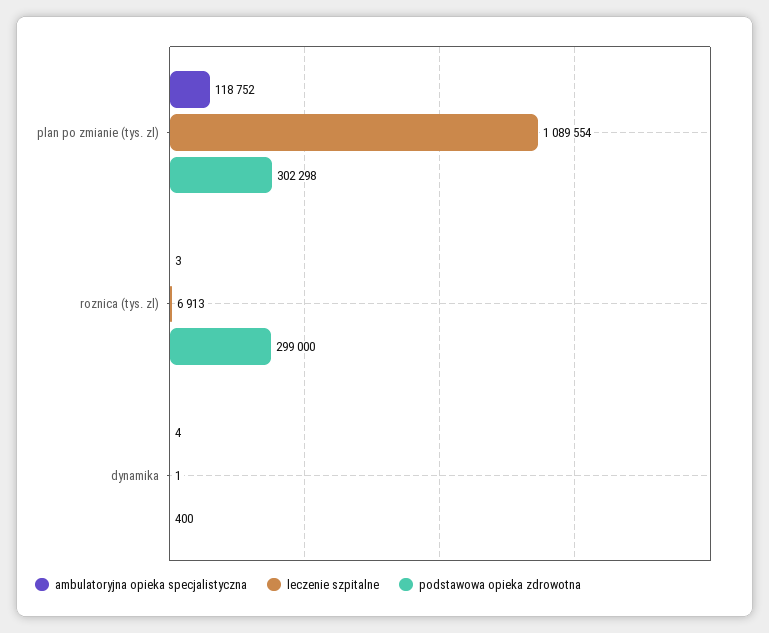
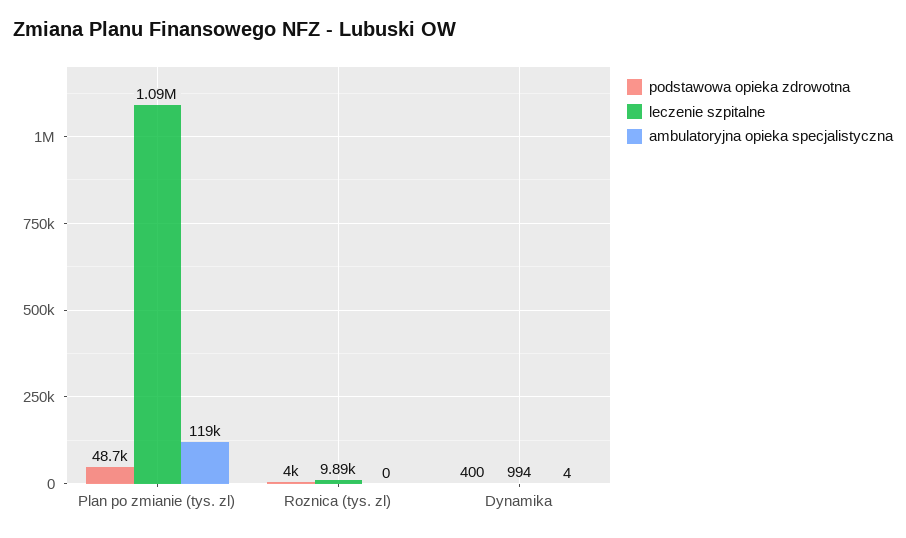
  {
    "ambulatoryjna opieka specjalistyczna": {
      "plan po zmianie (tys. zl)": 118752,
-     "roznica (tys. zl)": 3,
+     "roznica (tys. zl)": 0,
      "dynamika": 4
    },
    "leczenie szpitalne": {
      "plan po zmianie (tys. zl)": 1089554,
-     "roznica (tys. zl)": 6913,
+     "roznica (tys. zl)": 9890,
-     "dynamika": 1
+     "dynamika": 994
    },
    "podstawowa opieka zdrowotna": {
-     "plan po zmianie (tys. zl)": 302298,
+     "plan po zmianie (tys. zl)": 48700,
-     "roznica (tys. zl)": 299000,
+     "roznica (tys. zl)": 4000,
      "dynamika": 400
    }
  }

